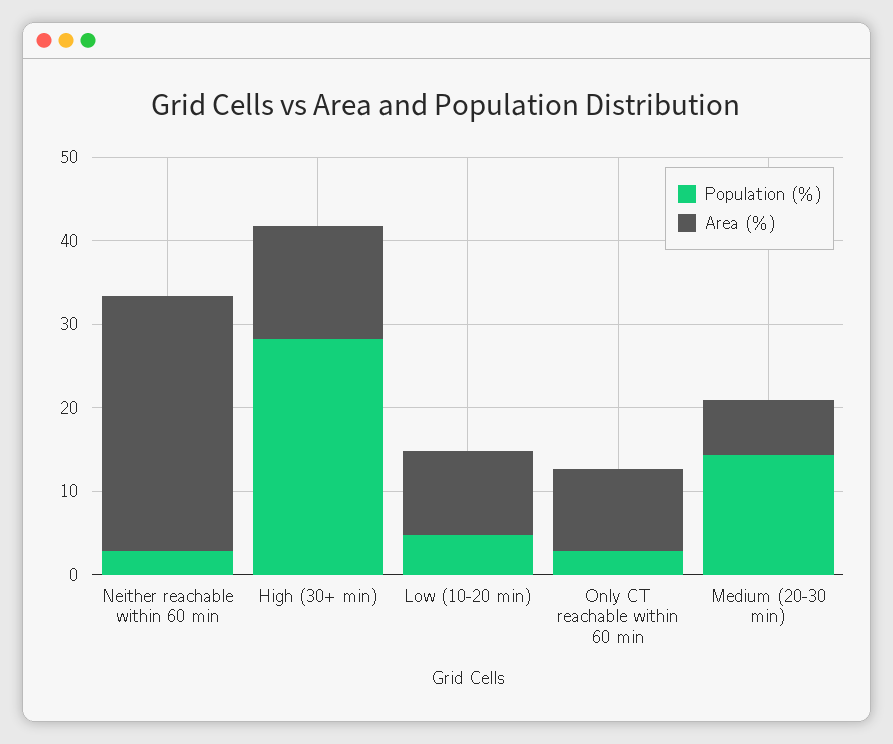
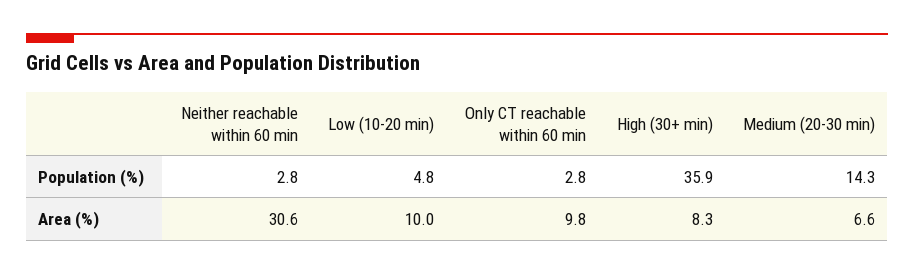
  {
    "Population (%)": {
      "Neither reachable within 60 min": 2.8,
-     "High (30+ min)": 28,
+     "High (30+ min)": 35.9,
      "Low (10-20 min)": 4.8,
      "Only CT reachable within 60 min": 2.8,
      "Medium (20-30 min)": 14.3
    },
    "Area (%)": {
      "Neither reachable within 60 min": 30.6,
-     "High (30+ min)": 14,
+     "High (30+ min)": 8.3,
      "Low (10-20 min)": 10,
      "Only CT reachable within 60 min": 9.8,
      "Medium (20-30 min)": 6.6
    }
  }

